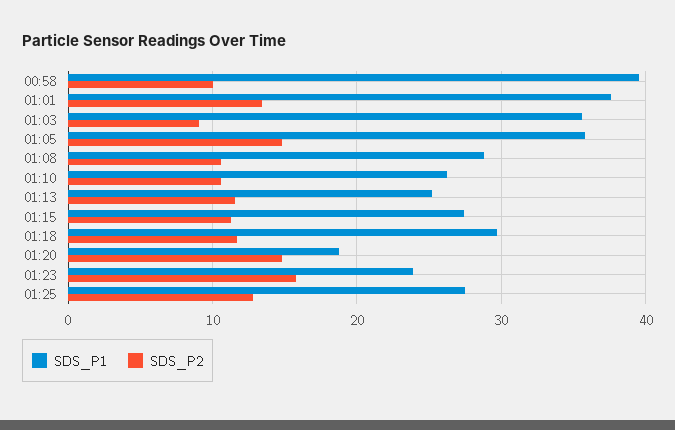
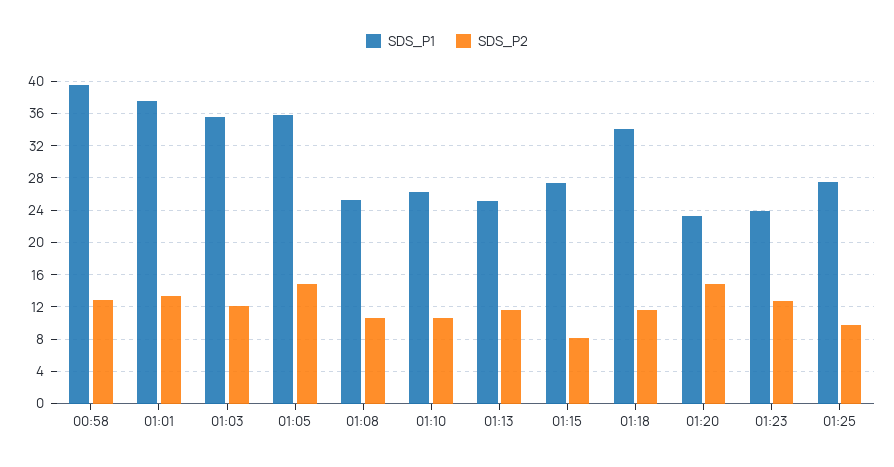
  {
    "SDS_P1": {
      "00:58": 40,
      "01:01": 38,
      "01:03": 36,
      "01:05": 36,
-     "01:08": 29,
+     "01:08": 25,
      "01:10": 26,
      "01:13": 25,
      "01:15": 27,
-     "01:18": 30,
+     "01:18": 34,
-     "01:20": 19,
+     "01:20": 23,
      "01:23": 24,
      "01:25": 27
    },
    "SDS_P2": {
-     "00:58": 10,
+     "00:58": 13,
      "01:01": 13,
-     "01:03": 9,
+     "01:03": 12,
      "01:05": 15,
      "01:08": 11,
      "01:10": 11,
      "01:13": 12,
-     "01:15": 11,
+     "01:15": 8,
      "01:18": 12,
      "01:20": 15,
-     "01:23": 16,
+     "01:23": 13,
-     "01:25": 13
+     "01:25": 10
    }
  }

